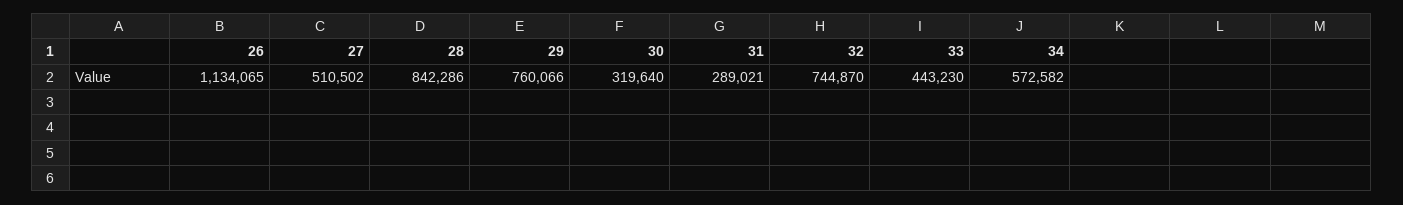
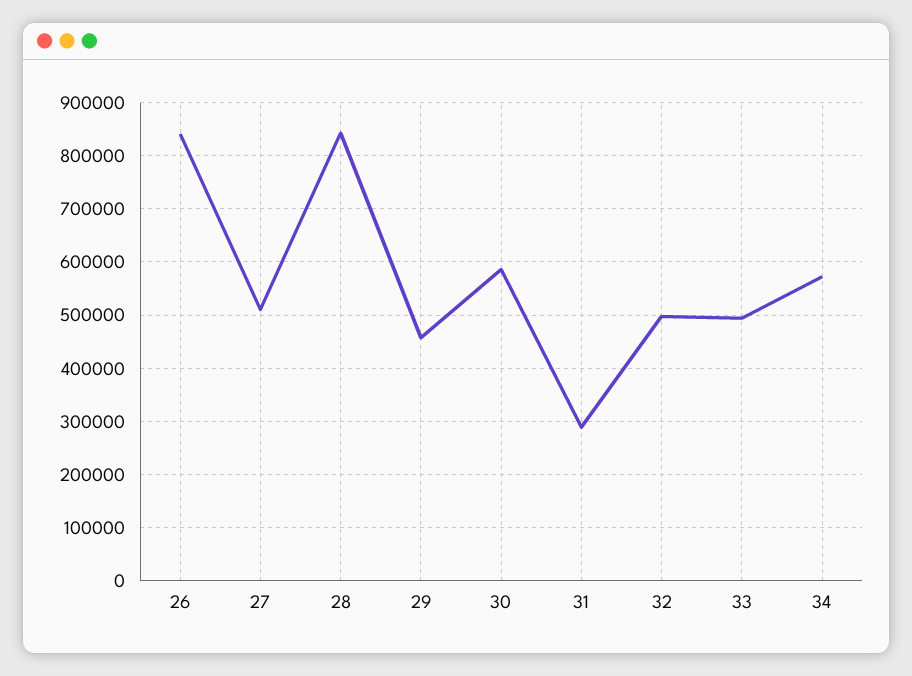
  {
-   "26": 1134065,
+   "26": 840000,
    "27": 510502,
    "28": 842286,
-   "29": 760066,
+   "29": 460000,
-   "30": 319640,
+   "30": 580000,
    "31": 289021,
-   "32": 744870,
+   "32": 500000,
-   "33": 443230,
+   "33": 500000,
    "34": 572582
  }

